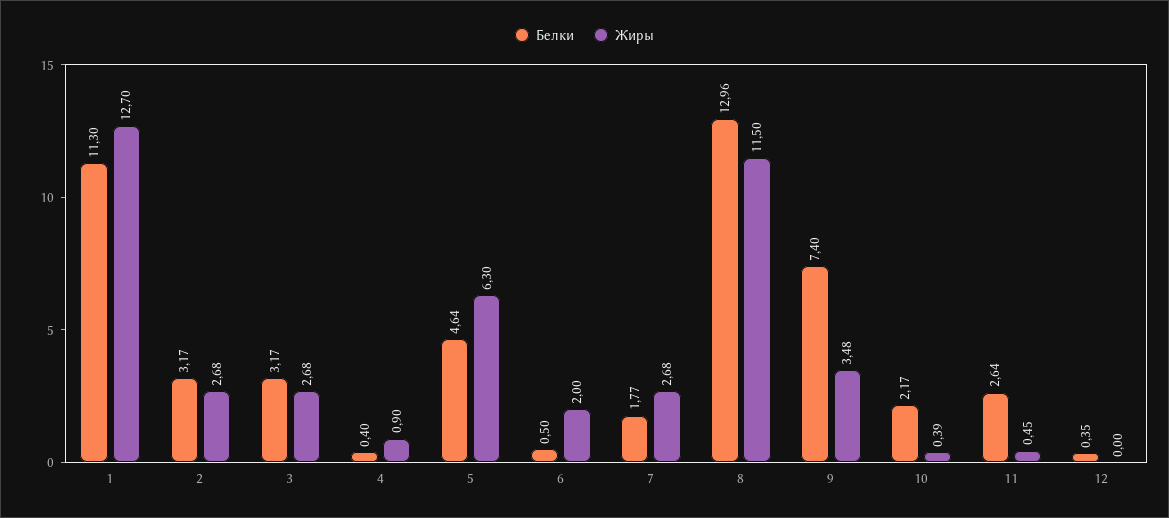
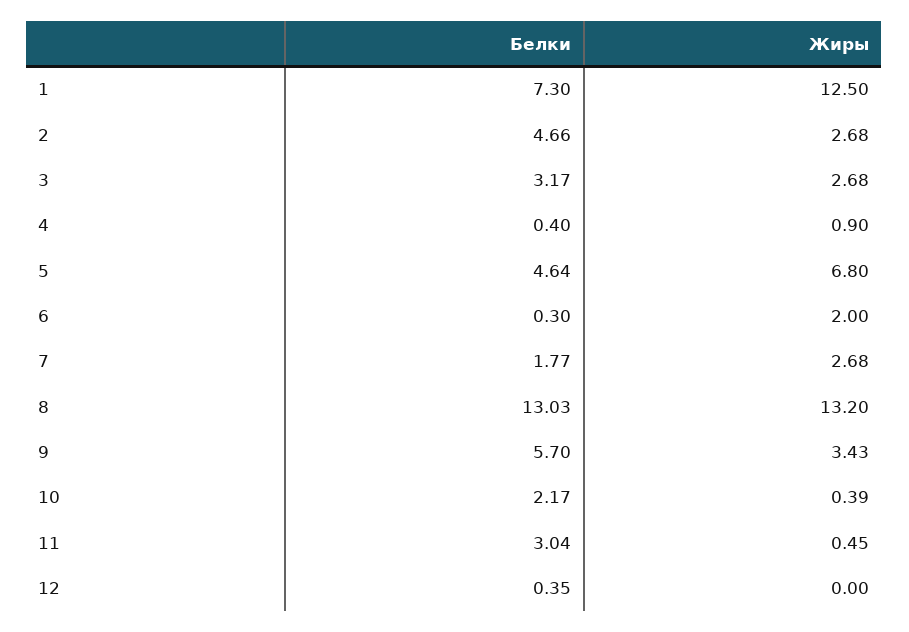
  {
    "Белки": {
-     "1": 11.3,
+     "1": 7.3,
-     "2": 3.17,
+     "2": 4.66,
      "3": 3.17,
      "4": 0.4,
      "5": 4.64,
-     "6": 0.5,
+     "6": 0.3,
      "7": 1.77,
-     "8": 12.96,
+     "8": 13.03,
-     "9": 7.4,
+     "9": 5.7,
      "10": 2.17,
-     "11": 2.64,
+     "11": 3.04,
      "12": 0.35
    },
    "Жиры": {
-     "1": 12.7,
+     "1": 12.5,
      "2": 2.68,
      "3": 2.68,
      "4": 0.9,
-     "5": 6.3,
+     "5": 6.8,
      "6": 2,
      "7": 2.68,
-     "8": 11.5,
+     "8": 13.2,
-     "9": 3.48,
+     "9": 3.43,
      "10": 0.39,
      "11": 0.45,
      "12": 0
    }
  }

